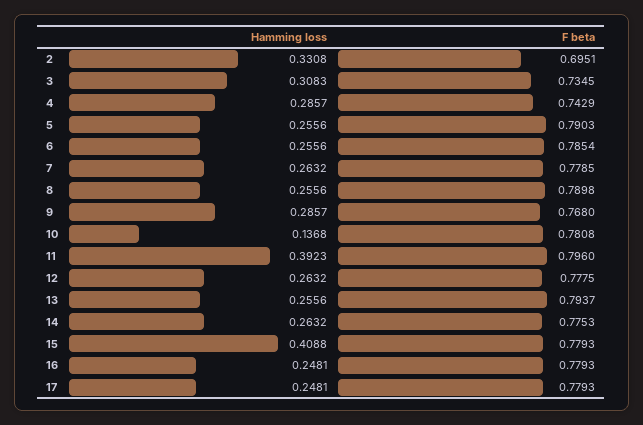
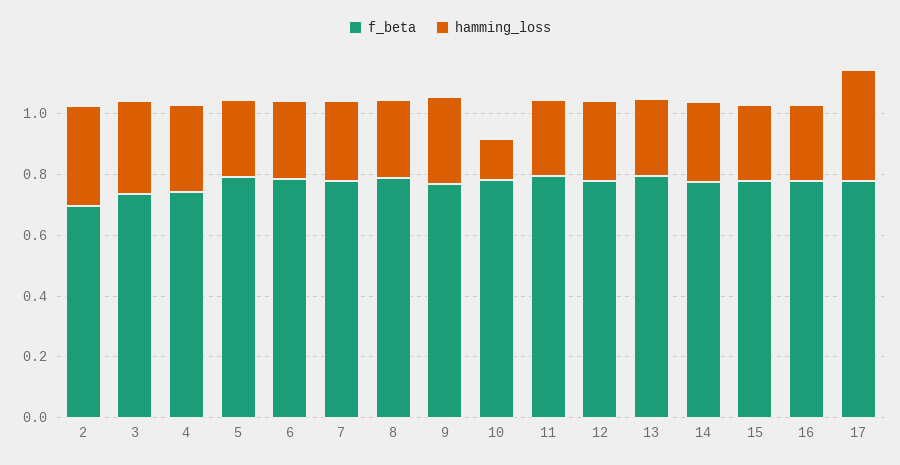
  {
    "Hamming loss": {
      "2": 0.3308,
      "3": 0.3083,
      "4": 0.2857,
      "5": 0.2556,
      "6": 0.2556,
      "7": 0.2632,
      "8": 0.2556,
      "9": 0.2857,
      "10": 0.1368,
-     "11": 0.3923,
+     "11": 0.25,
      "12": 0.2632,
      "13": 0.2556,
      "14": 0.2632,
-     "15": 0.4088,
+     "15": 0.25,
      "16": 0.2481,
-     "17": 0.2481
+     "17": 0.35
    },
    "F beta": {
      "2": 0.6951,
      "3": 0.7345,
      "4": 0.7429,
      "5": 0.7903,
      "6": 0.7854,
      "7": 0.7785,
      "8": 0.7898,
      "9": 0.768,
      "10": 0.7808,
      "11": 0.796,
      "12": 0.7775,
      "13": 0.7937,
      "14": 0.7753,
      "15": 0.7793,
      "16": 0.7793,
      "17": 0.7793
    }
  }

